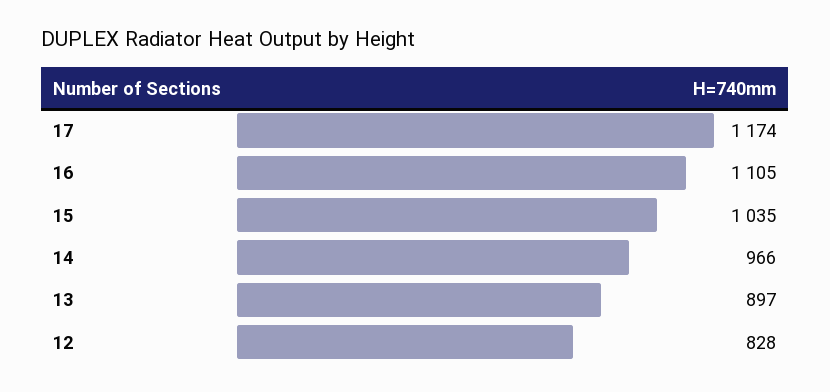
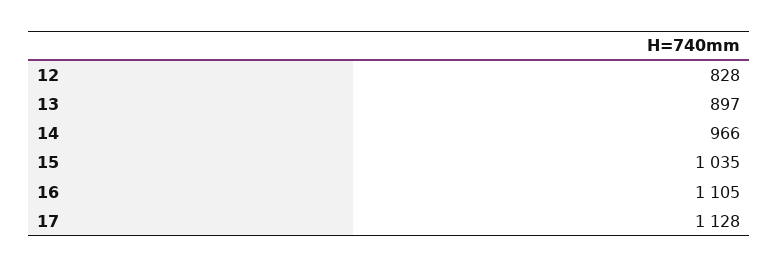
  {
-   "17": 1174,
+   "17": 1128,
    "16": 1105,
    "15": 1035,
    "14": 966,
    "13": 897,
    "12": 828
  }

